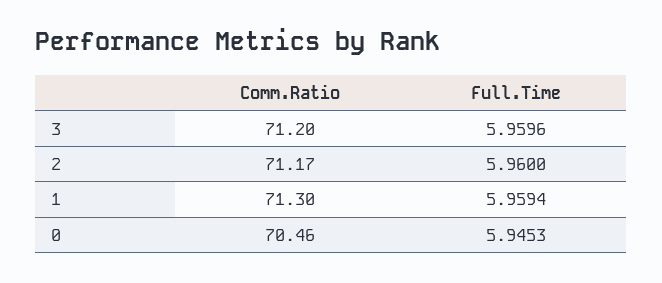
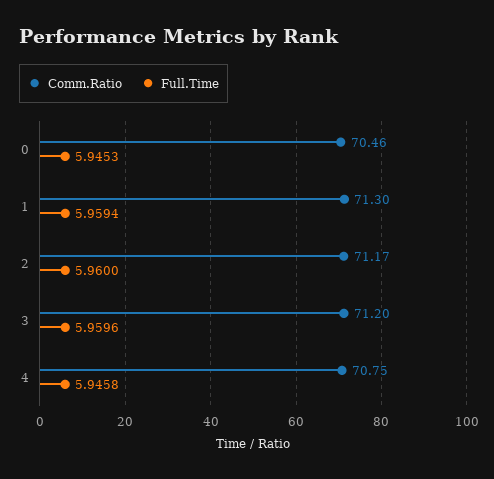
  {
    "Comm.Ratio": {
      "3": 71.2,
      "2": 71.17,
      "1": 71.3,
-     "0": 70.46
+     "0": 70.46,
+     "4": 70.75
    },
    "Full.Time": {
      "3": 5.9596,
      "2": 5.96,
      "1": 5.9594,
-     "0": 5.9453
+     "0": 5.9453,
+     "4": 5.9458
    }
  }

